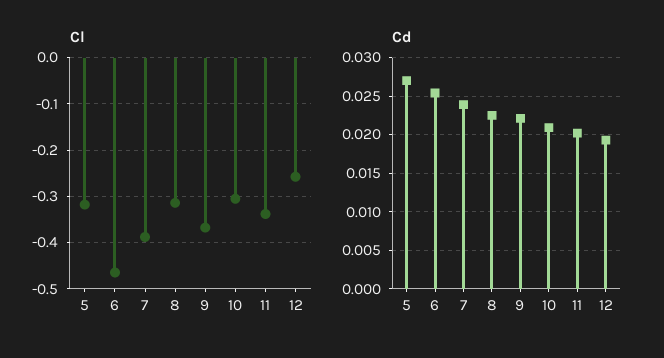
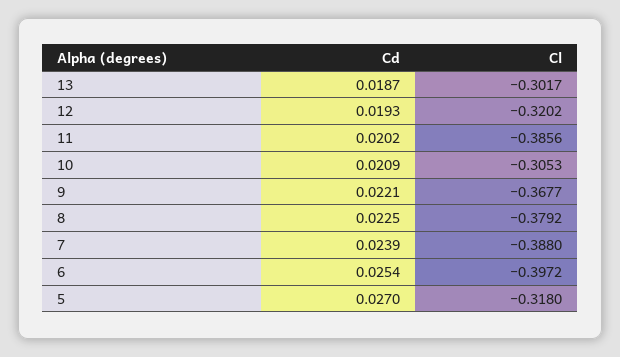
  {
    "Cl": {
      "5": -0.318,
-     "6": -0.46,
+     "6": -0.3972,
      "7": -0.388,
-     "8": -0.32,
+     "8": -0.3792,
      "9": -0.3677,
      "10": -0.3053,
-     "11": -0.34,
+     "11": -0.3856,
-     "12": -0.26
+     "12": -0.3202,
+     "13": -0.3017
    },
    "Cd": {
      "5": 0.027,
      "6": 0.0254,
      "7": 0.0239,
      "8": 0.0225,
      "9": 0.0221,
      "10": 0.0209,
      "11": 0.0202,
-     "12": 0.0193
+     "12": 0.0193,
+     "13": 0.0187
    }
  }

